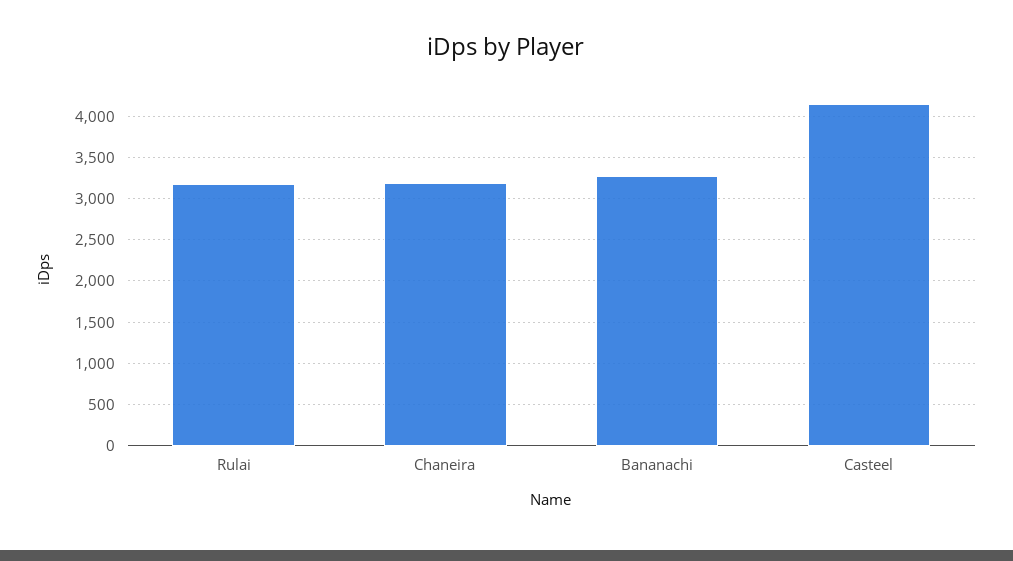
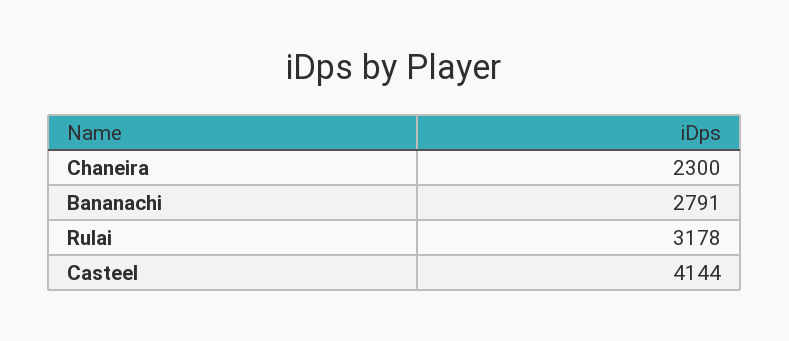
  {
    "Rulai": 3178,
-   "Chaneira": 3200,
+   "Chaneira": 2300,
-   "Bananachi": 3300,
+   "Bananachi": 2791,
    "Casteel": 4144
  }

